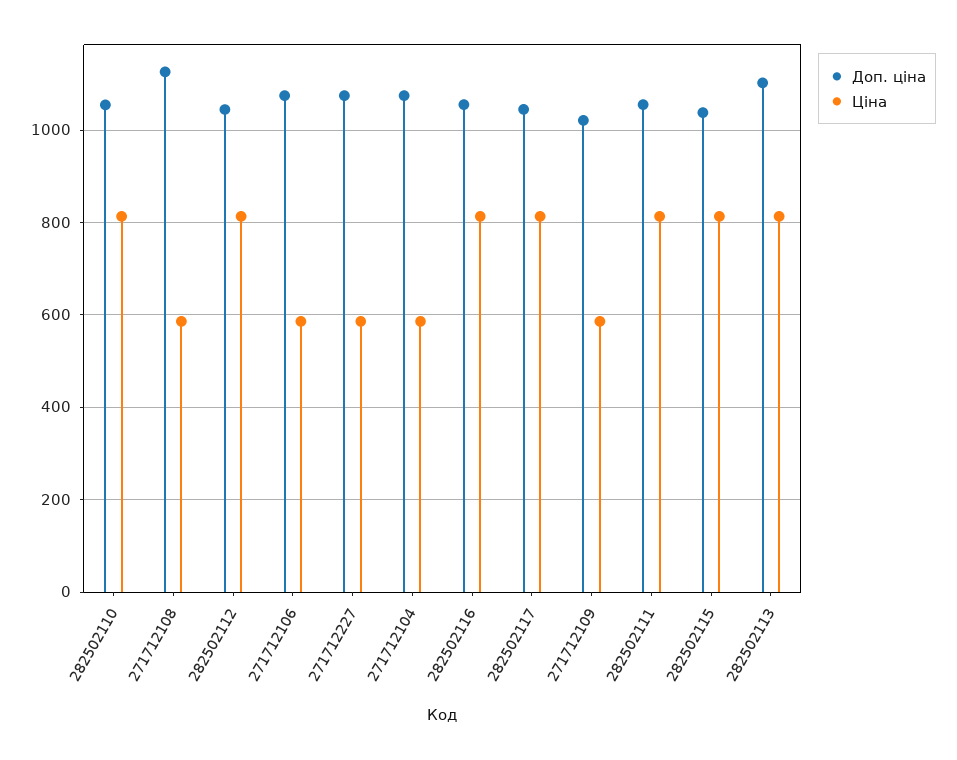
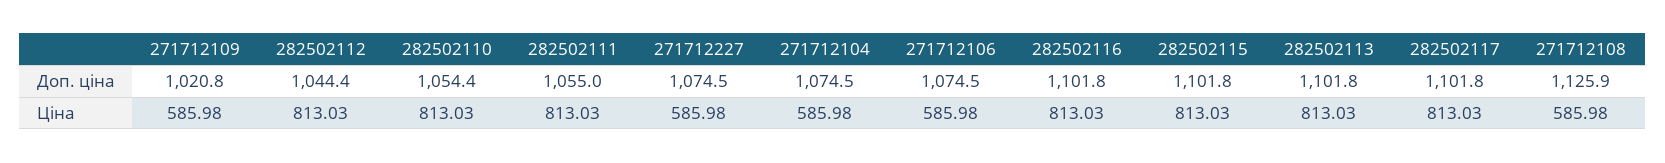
  {
    "Доп. ціна": {
      "282502110": 1054.4,
      "271712108": 1125.9,
      "282502112": 1044.4,
      "271712106": 1074.5,
      "271712227": 1074.5,
      "271712104": 1074.5,
-     "282502116": 1060,
+     "282502116": 1101.8,
-     "282502117": 1040,
+     "282502117": 1101.8,
      "271712109": 1020.8,
      "282502111": 1055,
-     "282502115": 1040,
+     "282502115": 1101.8,
      "282502113": 1101.8
    },
    "Ціна": {
      "282502110": 813.03,
      "271712108": 585.98,
      "282502112": 813.03,
      "271712106": 585.98,
      "271712227": 585.98,
      "271712104": 585.98,
      "282502116": 813.03,
      "282502117": 813.03,
      "271712109": 585.98,
      "282502111": 813.03,
      "282502115": 813.03,
      "282502113": 813.03
    }
  }

